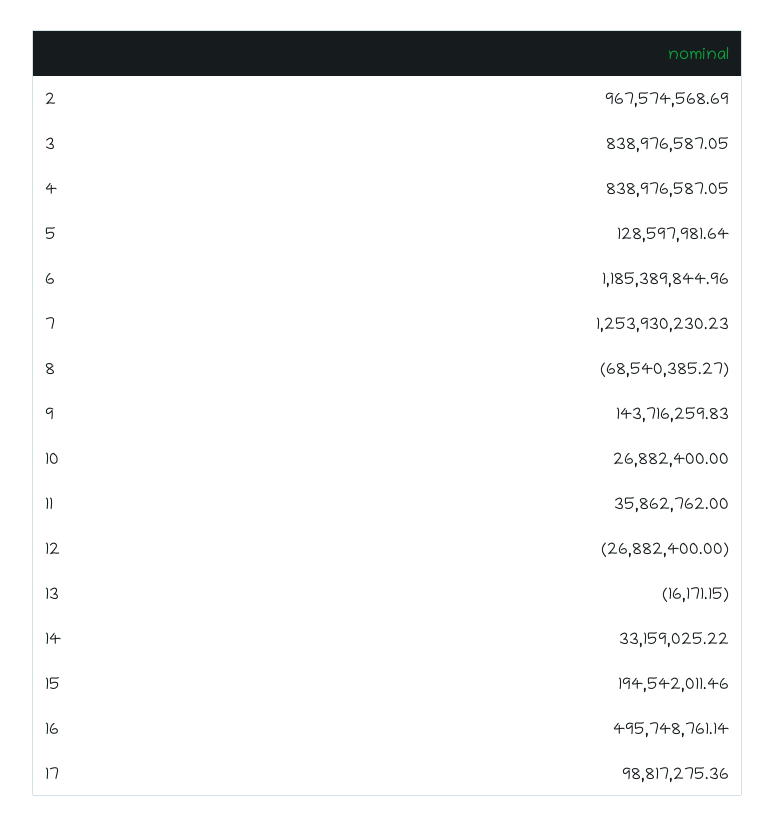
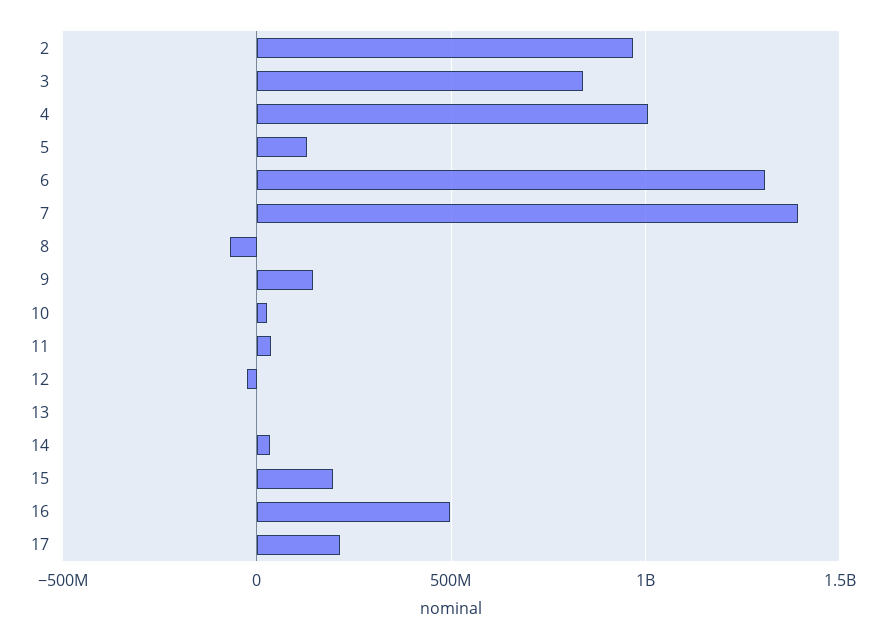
  {
    "2": 967574568.69,
    "3": 838976587.05,
-   "4": 838976587.05,
+   "4": 1000000000,
    "5": 128597981.64,
-   "6": 1185389844.96,
+   "6": 1300000000,
-   "7": 1253930230.23,
+   "7": 1400000000,
    "8": -68540385.27,
    "9": 143716259.83,
    "10": 26882400,
    "11": 35862762,
    "12": -26882400,
    "13": -16171.15,
    "14": 33159025.22,
    "15": 194542011.46,
    "16": 495748761.14,
-   "17": 98817275.36
+   "17": 200000000
  }

